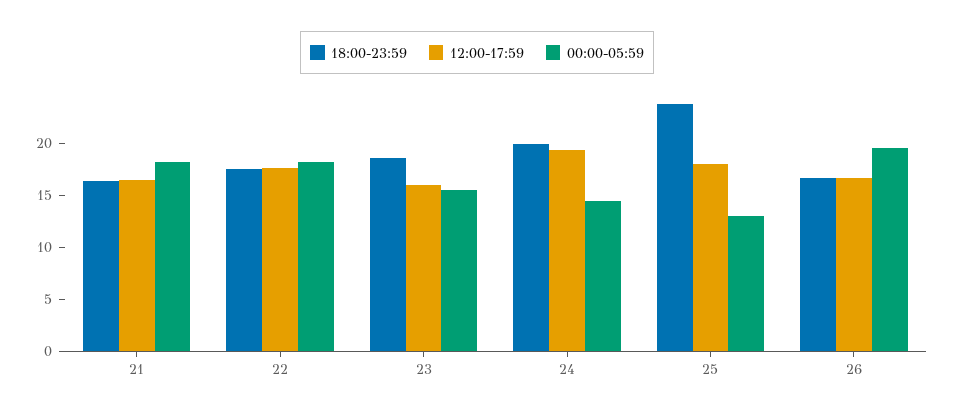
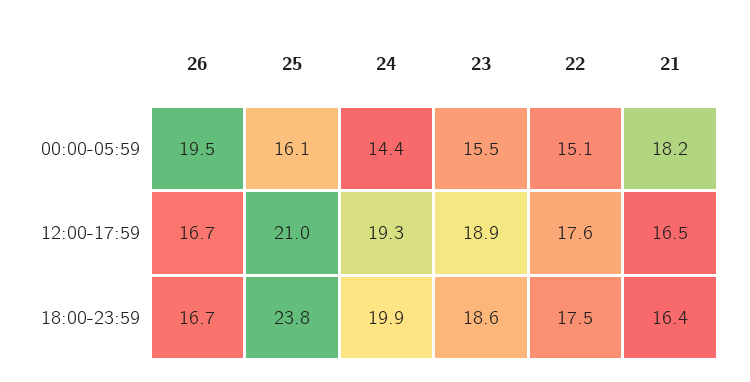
  {
    "18:00-23:59": {
      "21": 16.4,
      "22": 17.5,
      "23": 18.6,
      "24": 19.9,
      "25": 23.8,
      "26": 16.7
    },
    "12:00-17:59": {
      "21": 16.5,
      "22": 17.6,
-     "23": 16,
+     "23": 18.9,
      "24": 19.3,
-     "25": 18,
+     "25": 21,
      "26": 16.7
    },
    "00:00-05:59": {
      "21": 18.2,
-     "22": 18,
+     "22": 15.1,
      "23": 15.5,
      "24": 14.4,
-     "25": 13,
+     "25": 16.1,
      "26": 19.5
    }
  }

